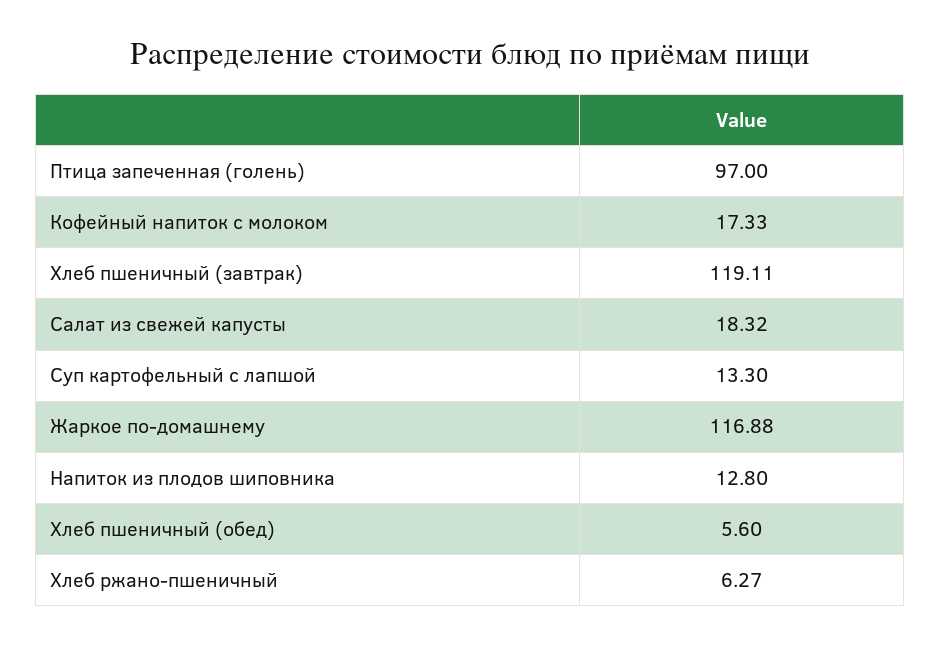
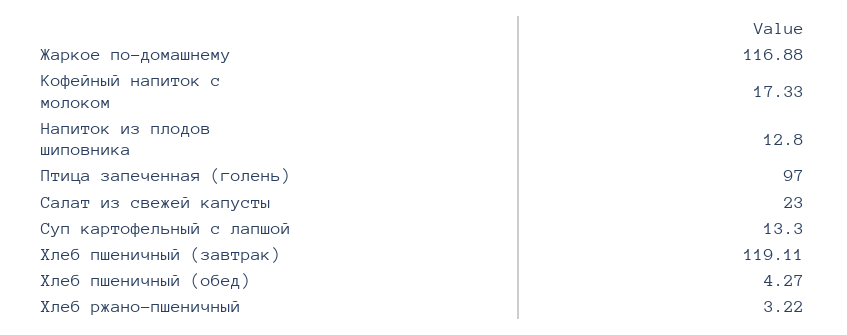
  {
    "Птица запеченная (голень)": 97,
    "Кофейный напиток с молоком": 17.33,
    "Хлеб пшеничный (завтрак)": 119.11,
-   "Салат из свежей капусты": 18.32,
+   "Салат из свежей капусты": 23,
    "Суп картофельный с лапшой": 13.3,
    "Жаркое по-домашнему": 116.88,
    "Напиток из плодов шиповника": 12.8,
-   "Хлеб пшеничный (обед)": 5.6,
+   "Хлеб пшеничный (обед)": 4.27,
-   "Хлеб ржано-пшеничный": 6.27
+   "Хлеб ржано-пшеничный": 3.22
  }

